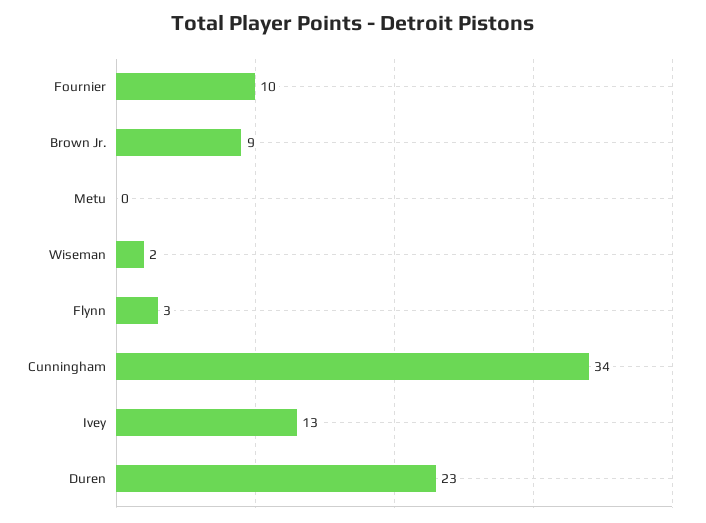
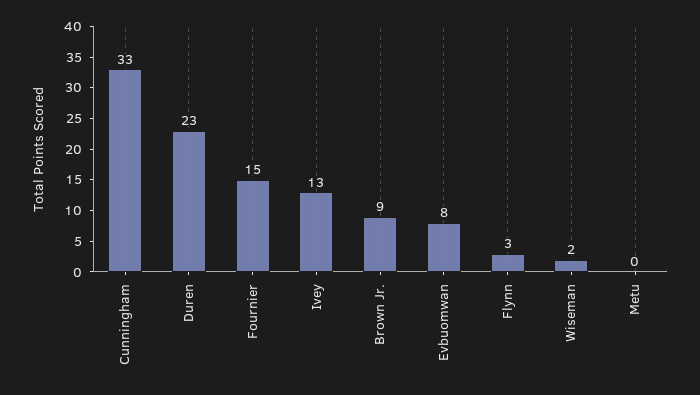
  {
-   "Fournier": 10,
+   "Fournier": 15,
    "Brown Jr.": 9,
    "Metu": 0,
    "Wiseman": 2,
    "Flynn": 3,
-   "Cunningham": 34,
+   "Cunningham": 33,
    "Ivey": 13,
-   "Duren": 23
+   "Duren": 23,
+   "Evbuomwan": 8
  }

